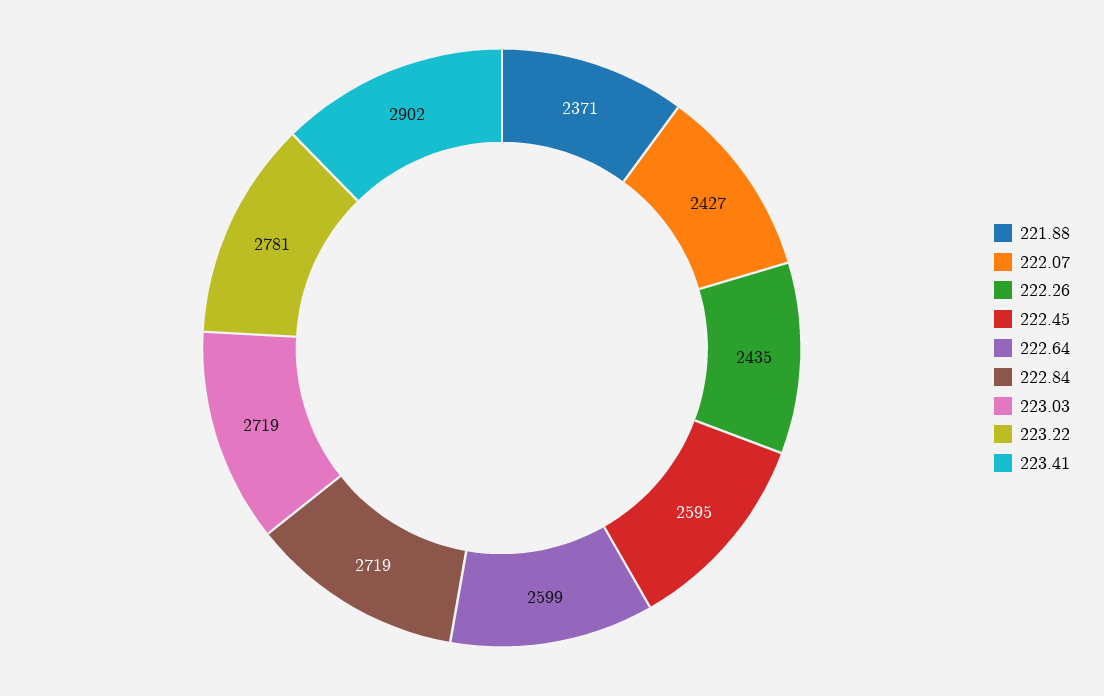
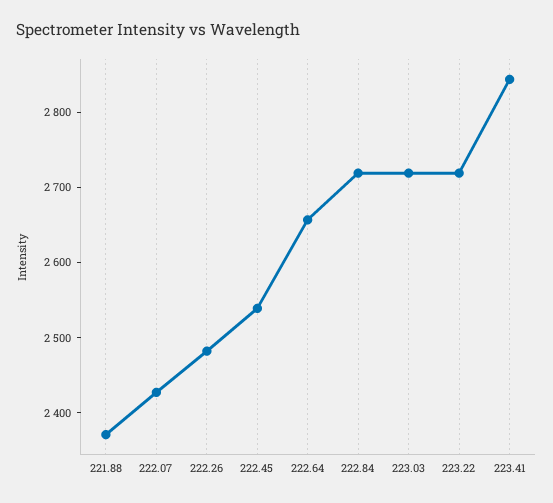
  {
    "221.88": 2371,
    "222.07": 2427,
-   "222.26": 2435,
+   "222.26": 2480,
-   "222.45": 2595,
+   "222.45": 2540,
-   "222.64": 2599,
+   "222.64": 2660,
    "222.84": 2719,
    "223.03": 2719,
-   "223.22": 2781,
+   "223.22": 2720,
-   "223.41": 2902
+   "223.41": 2840
  }

